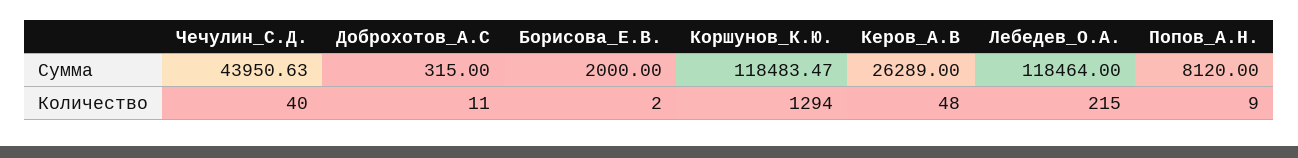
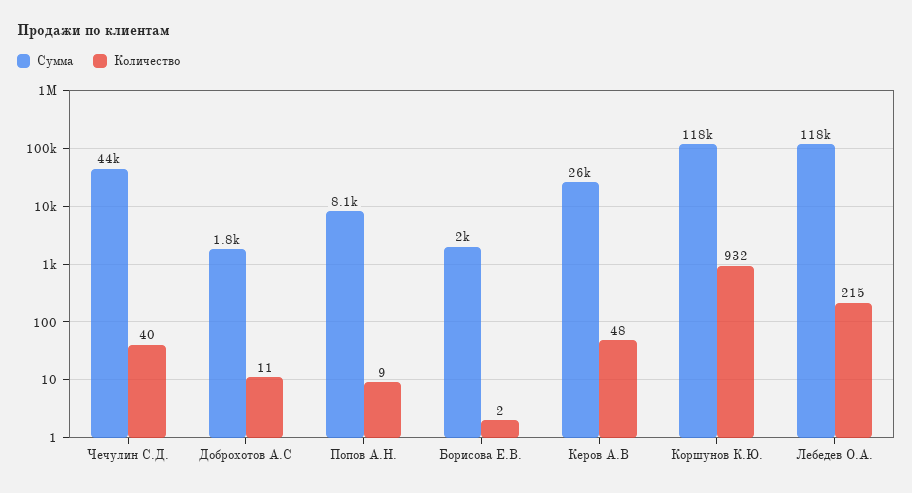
  {
    "Сумма": {
      "Чечулин_С.Д.": 43950.63,
-     "Доброхотов_А.С": 315,
+     "Доброхотов_А.С": 1800,
      "Борисова_Е.В.": 2000,
      "Коршунов_К.Ю.": 118483.47,
      "Керов_А.В": 26289,
      "Лебедев_О.А.": 118464,
      "Попов_А.Н.": 8120
    },
    "Количество": {
      "Чечулин_С.Д.": 40,
      "Доброхотов_А.С": 11,
      "Борисова_Е.В.": 2,
-     "Коршунов_К.Ю.": 1294,
+     "Коршунов_К.Ю.": 932,
      "Керов_А.В": 48,
      "Лебедев_О.А.": 215,
      "Попов_А.Н.": 9
    }
  }

